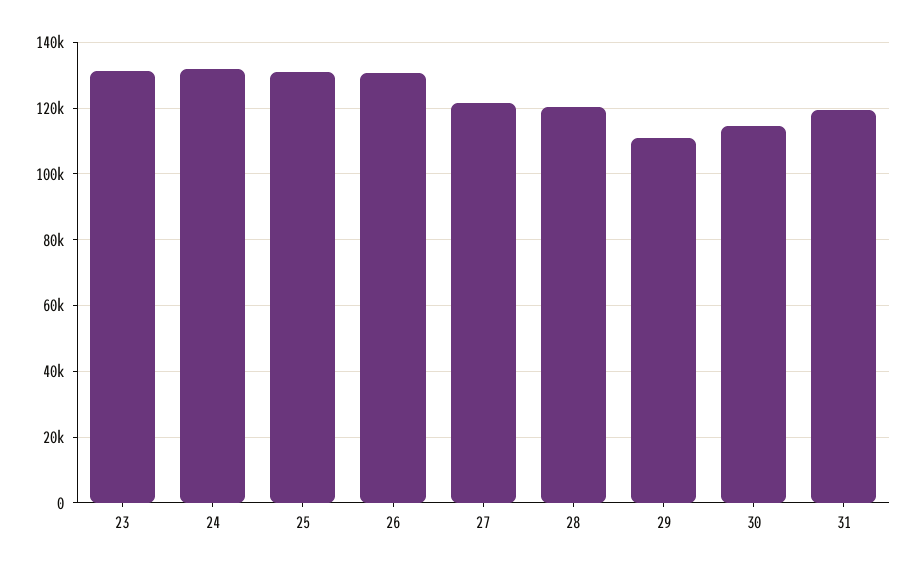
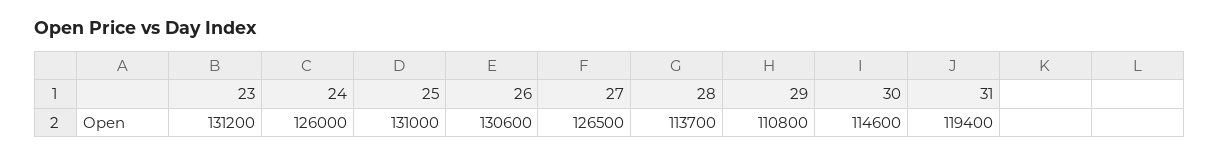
  {
    "23": 131200,
-   "24": 132000,
+   "24": 126000,
    "25": 131000,
    "26": 130600,
-   "27": 122000,
+   "27": 126500,
-   "28": 120000,
+   "28": 113700,
    "29": 110800,
    "30": 114600,
    "31": 119400
  }

